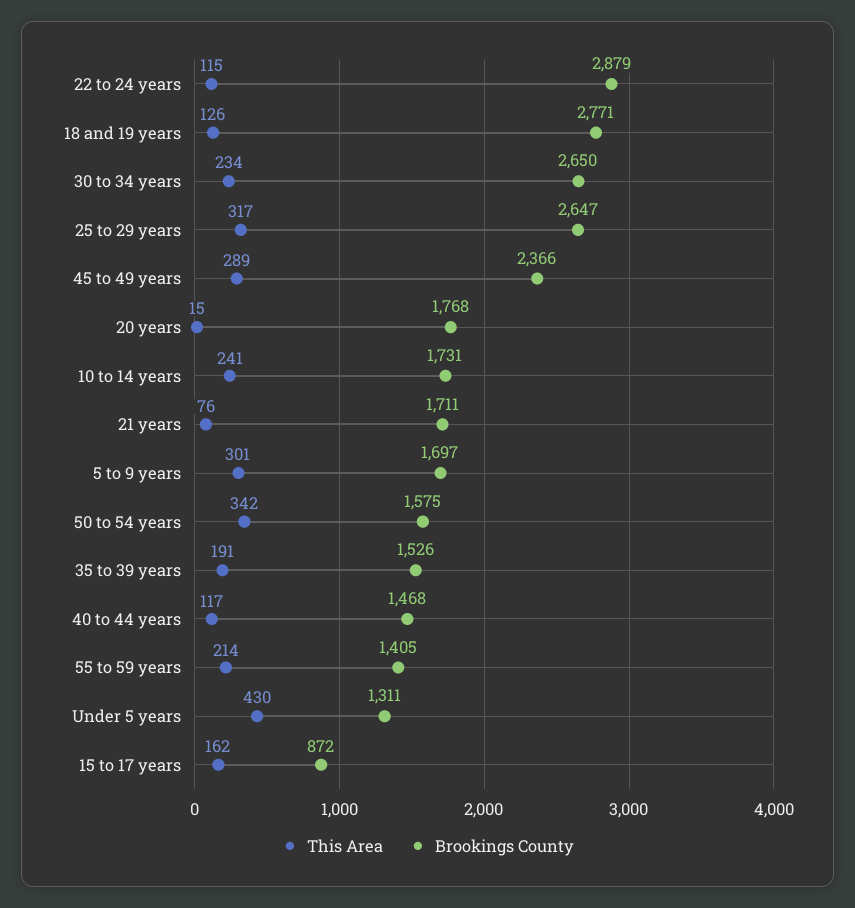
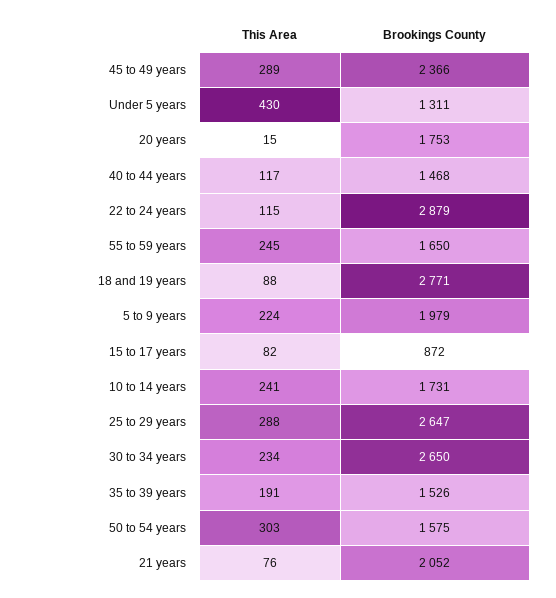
  {
    "This Area": {
      "22 to 24 years": 115,
-     "18 and 19 years": 126,
+     "18 and 19 years": 88,
      "30 to 34 years": 234,
-     "25 to 29 years": 317,
+     "25 to 29 years": 288,
      "45 to 49 years": 289,
      "20 years": 15,
      "10 to 14 years": 241,
      "21 years": 76,
-     "5 to 9 years": 301,
+     "5 to 9 years": 224,
-     "50 to 54 years": 342,
+     "50 to 54 years": 303,
      "35 to 39 years": 191,
      "40 to 44 years": 117,
-     "55 to 59 years": 214,
+     "55 to 59 years": 245,
      "Under 5 years": 430,
-     "15 to 17 years": 162
+     "15 to 17 years": 82
    },
    "Brookings County": {
      "22 to 24 years": 2879,
      "18 and 19 years": 2771,
      "30 to 34 years": 2650,
      "25 to 29 years": 2647,
      "45 to 49 years": 2366,
-     "20 years": 1768,
+     "20 years": 1753,
      "10 to 14 years": 1731,
-     "21 years": 1711,
+     "21 years": 2052,
-     "5 to 9 years": 1697,
+     "5 to 9 years": 1979,
      "50 to 54 years": 1575,
      "35 to 39 years": 1526,
      "40 to 44 years": 1468,
-     "55 to 59 years": 1405,
+     "55 to 59 years": 1650,
      "Under 5 years": 1311,
      "15 to 17 years": 872
    }
  }

